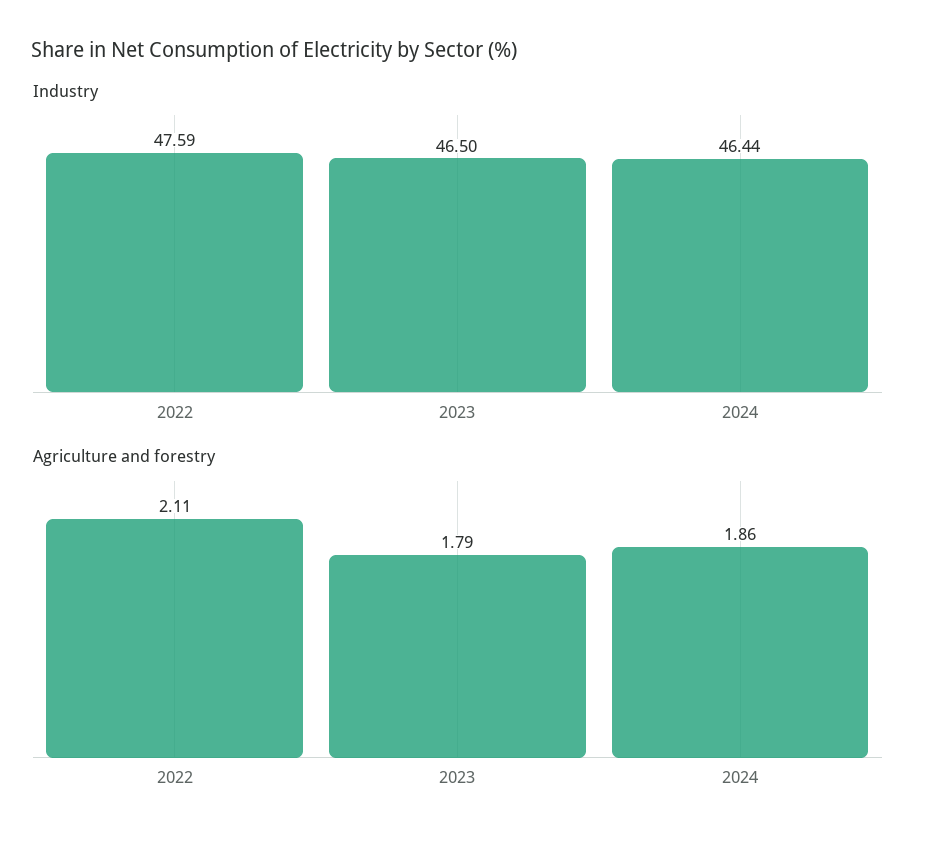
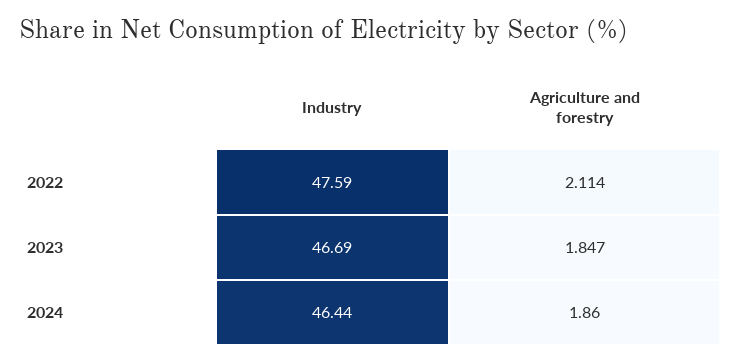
  {
    "Industry": {
      "2022": 47.59,
-     "2023": 46.5,
+     "2023": 46.69,
      "2024": 46.44
    },
    "Agriculture and forestry": {
      "2022": 2.114,
-     "2023": 1.79,
+     "2023": 1.847,
      "2024": 1.86
    }
  }

